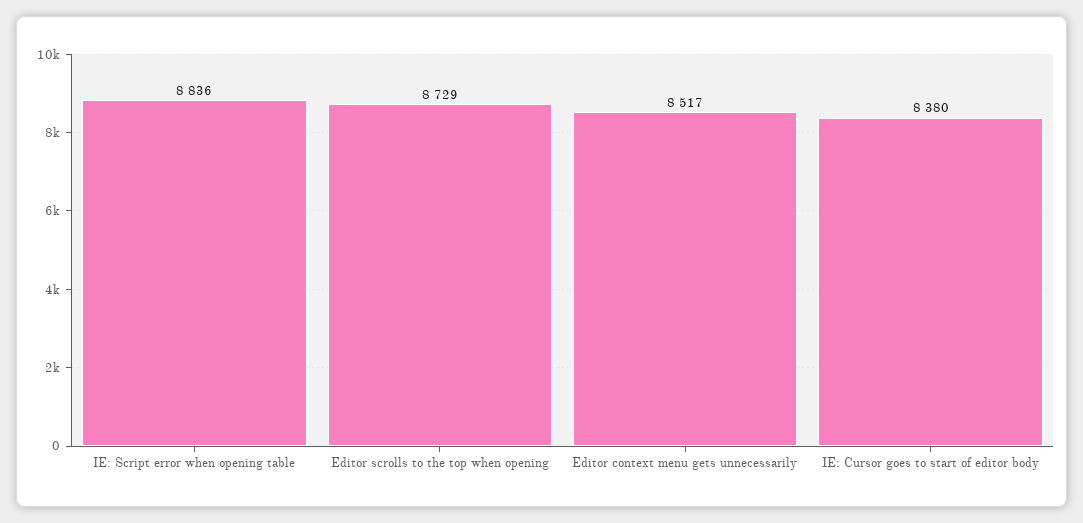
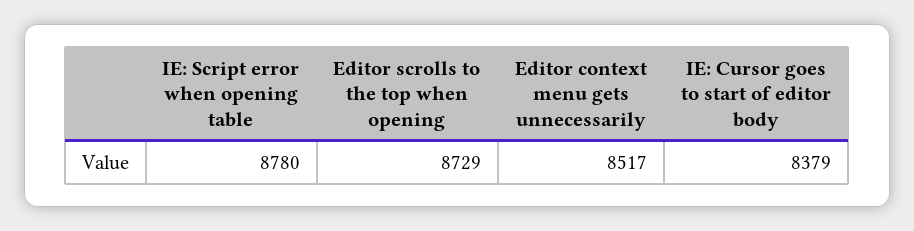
  {
-   "IE: Script error when opening table": 8836,
+   "IE: Script error when opening table": 8780,
    "Editor scrolls to the top when opening": 8729,
    "Editor context menu gets unnecessarily": 8517,
-   "IE: Cursor goes to start of editor body": 8380
+   "IE: Cursor goes to start of editor body": 8379
  }

